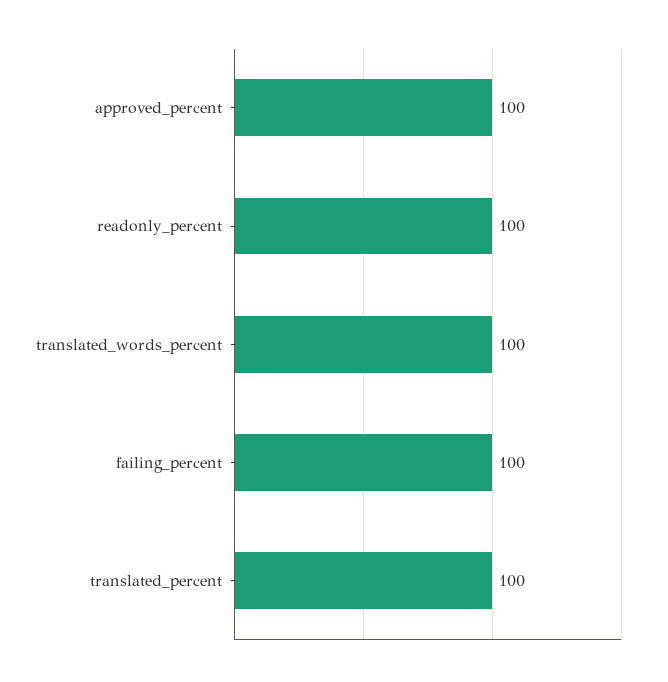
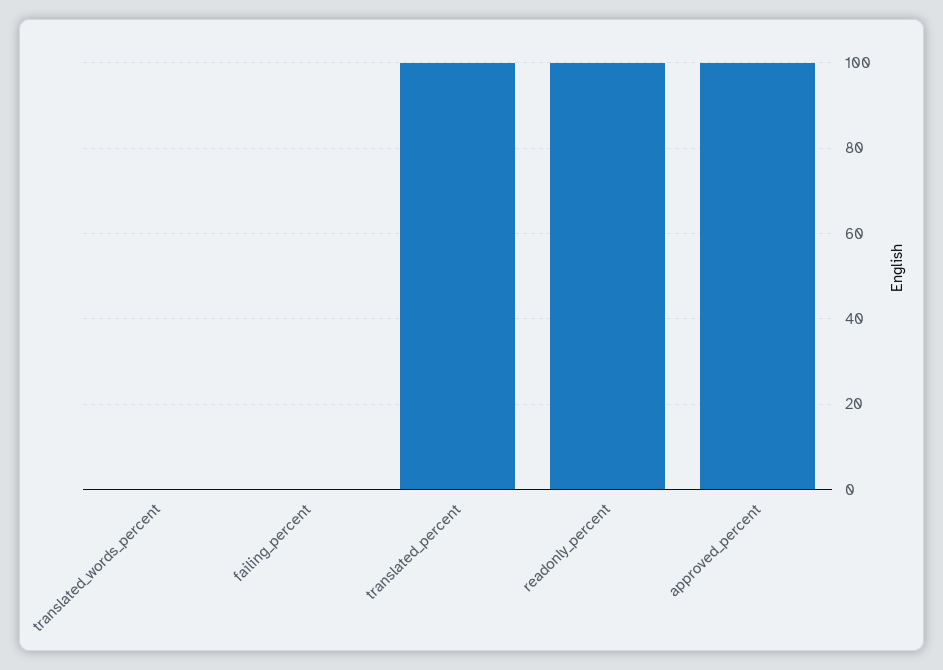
  {
    "approved_percent": 100,
    "readonly_percent": 100,
-   "translated_words_percent": 100,
+   "translated_words_percent": 0,
-   "failing_percent": 100,
+   "failing_percent": 0,
    "translated_percent": 100
  }

